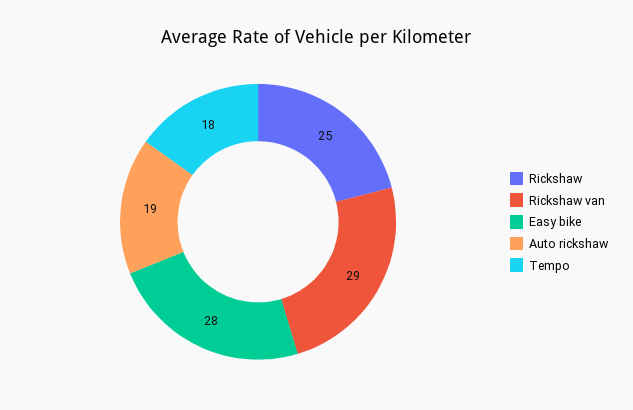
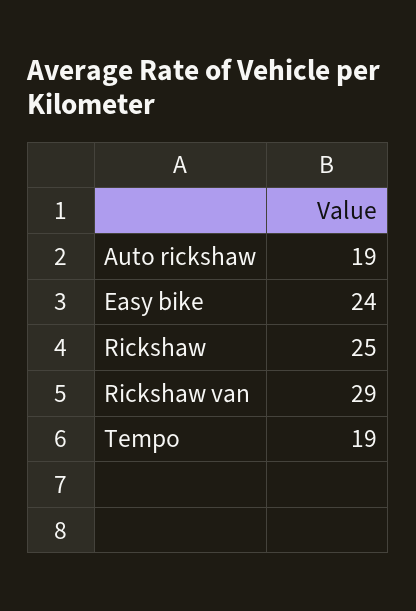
  {
    "Rickshaw": 25,
    "Rickshaw van": 29,
-   "Easy bike": 28,
+   "Easy bike": 24,
    "Auto rickshaw": 19,
-   "Tempo": 18
+   "Tempo": 19
  }

